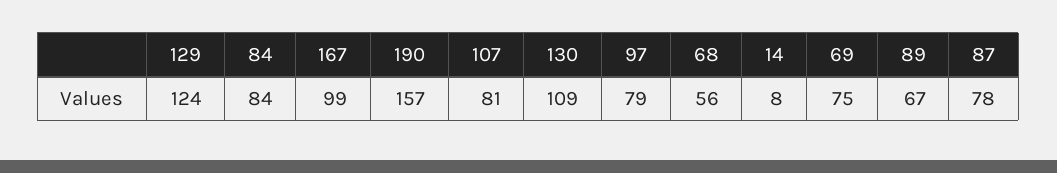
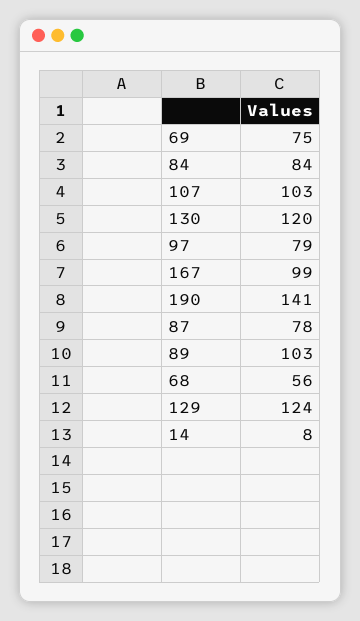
  {
    "129": 124,
    "84": 84,
    "167": 99,
-   "190": 157,
+   "190": 141,
-   "107": 81,
+   "107": 103,
-   "130": 109,
+   "130": 120,
    "97": 79,
    "68": 56,
    "14": 8,
    "69": 75,
-   "89": 67,
+   "89": 103,
    "87": 78
  }

